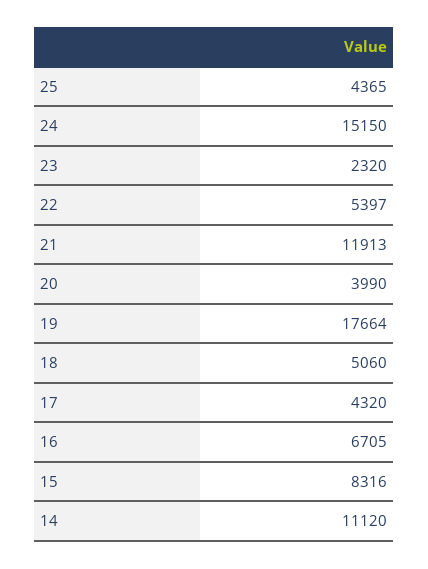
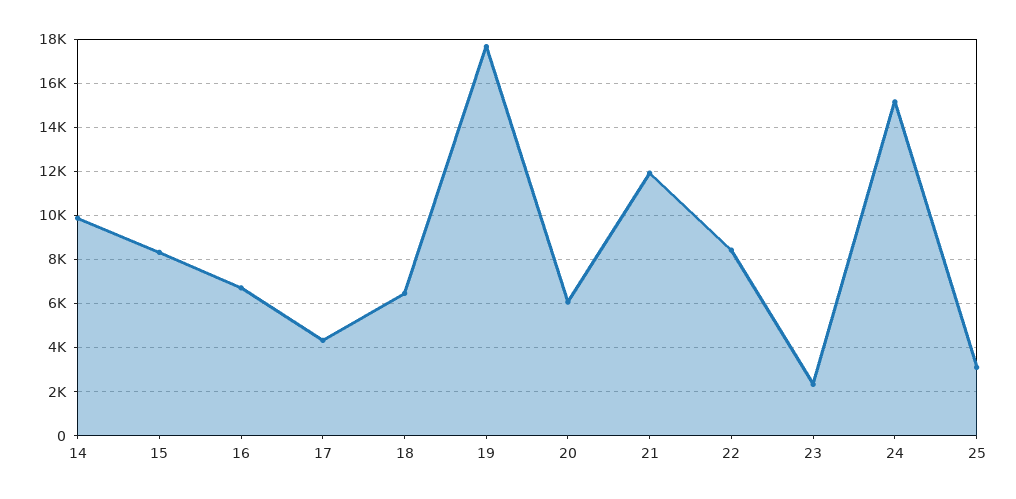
  {
-   "25": 4365,
+   "25": 3000,
    "24": 15150,
    "23": 2320,
-   "22": 5397,
+   "22": 8500,
    "21": 11913,
-   "20": 3990,
+   "20": 6000,
    "19": 17664,
-   "18": 5060,
+   "18": 6500,
    "17": 4320,
    "16": 6705,
    "15": 8316,
-   "14": 11120
+   "14": 10000
  }

